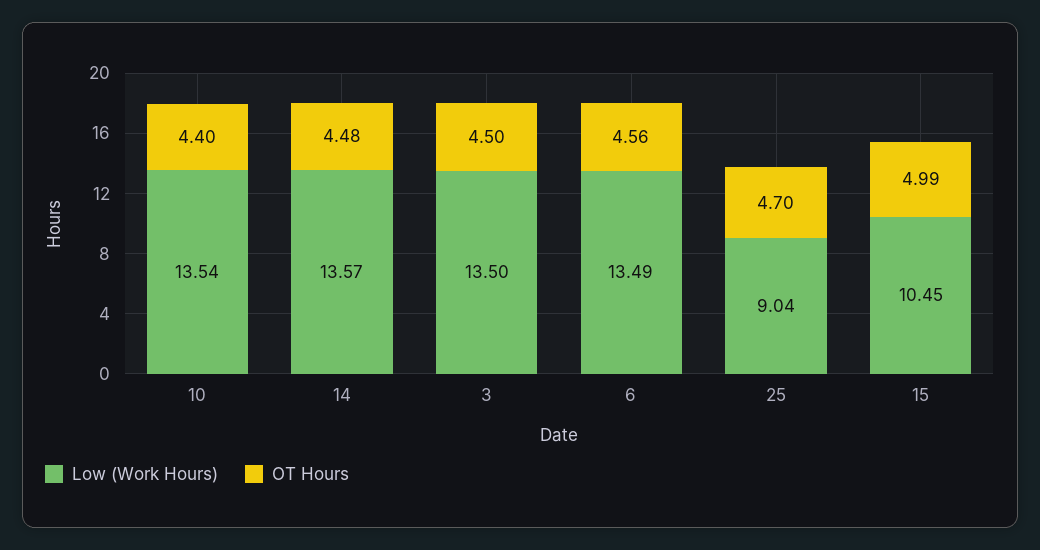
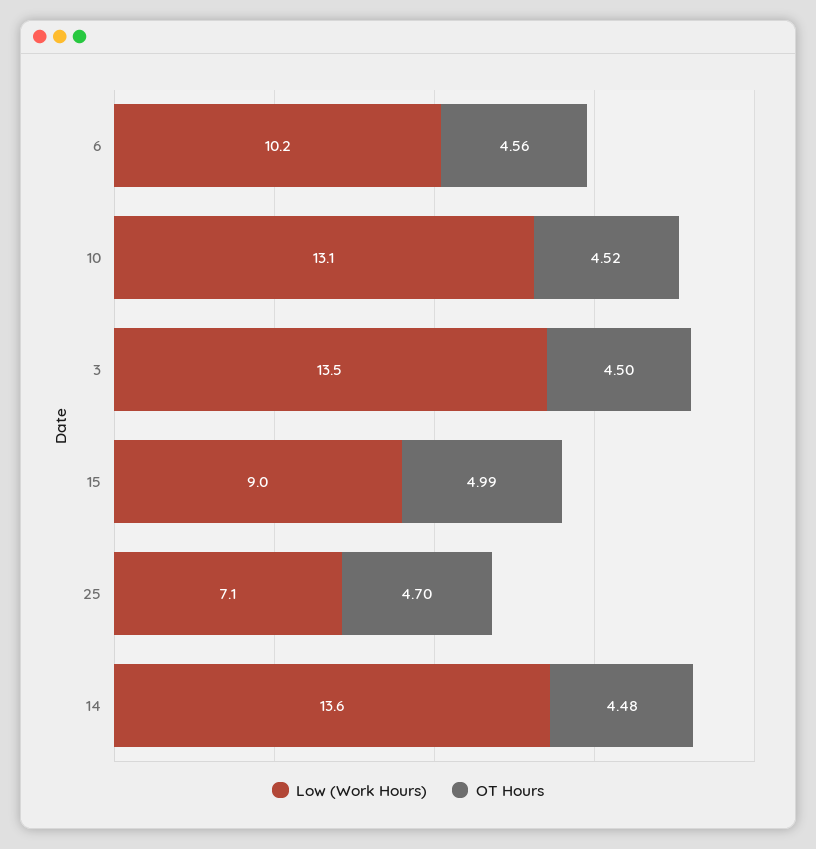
  {
    "Low (Work Hours)": {
-     "10": 13.54,
+     "10": 13.1,
      "14": 13.57,
      "3": 13.5,
-     "6": 13.49,
+     "6": 10.2,
-     "25": 9.04,
+     "25": 7.1,
-     "15": 10.45
+     "15": 9
    },
    "OT Hours": {
-     "10": 4.4,
+     "10": 4.52,
      "14": 4.48,
      "3": 4.5,
      "6": 4.56,
      "25": 4.7,
      "15": 4.99
    }
  }

